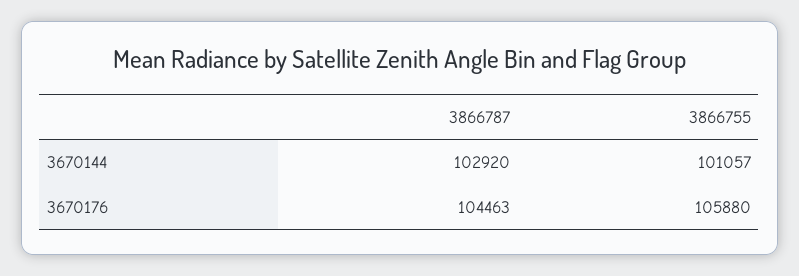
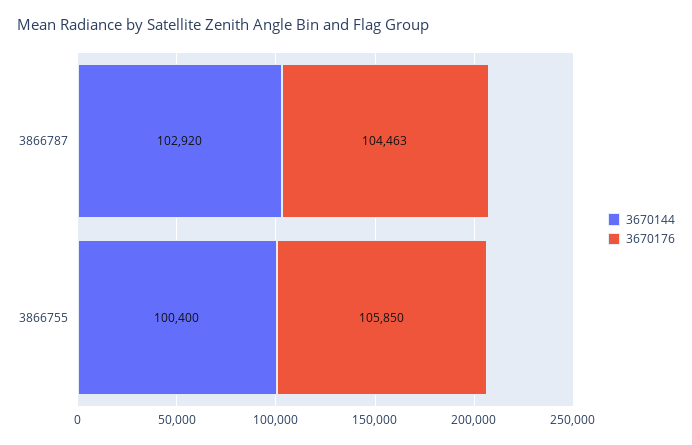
  {
    "3670144": {
      "3866787": 102920,
-     "3866755": 101057
+     "3866755": 100400
    },
    "3670176": {
      "3866787": 104463,
-     "3866755": 105880
+     "3866755": 105850
    }
  }

